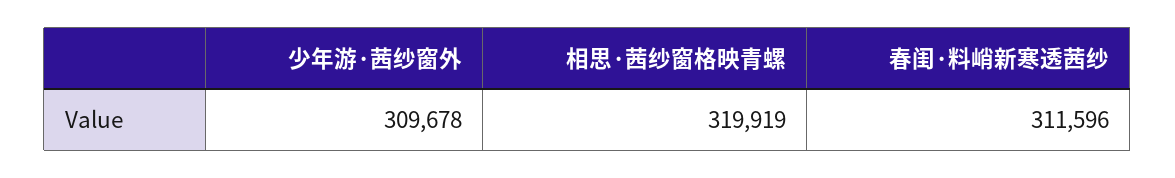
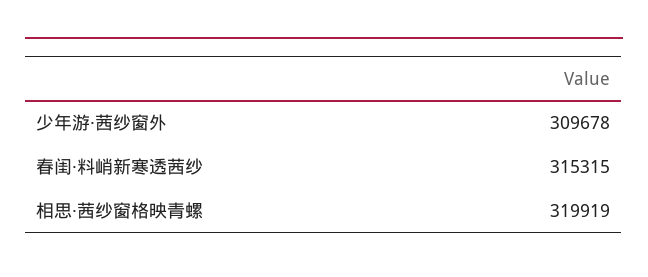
  {
    "少年游·茜纱窗外": 309678,
    "相思·茜纱窗格映青螺": 319919,
-   "春闺·料峭新寒透茜纱": 311596
+   "春闺·料峭新寒透茜纱": 315315
  }

